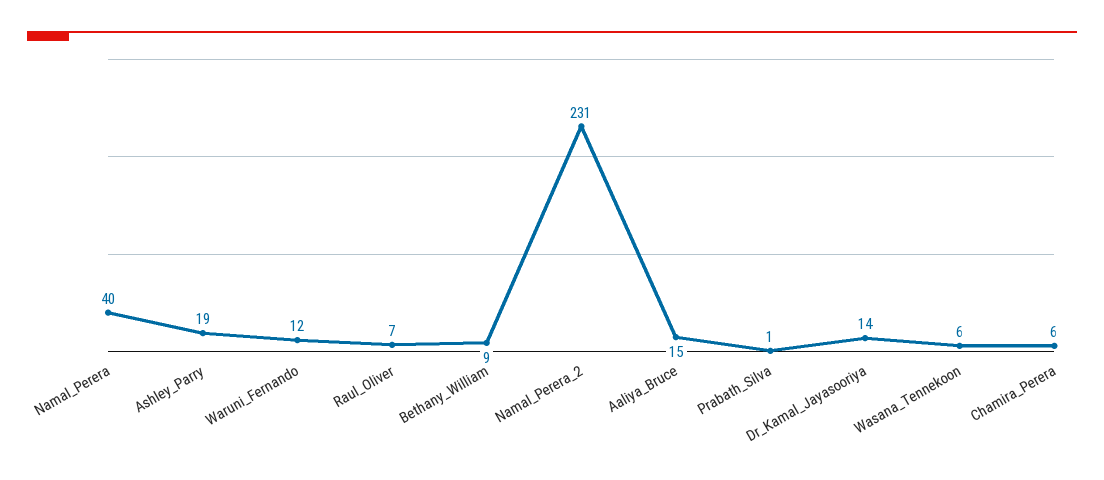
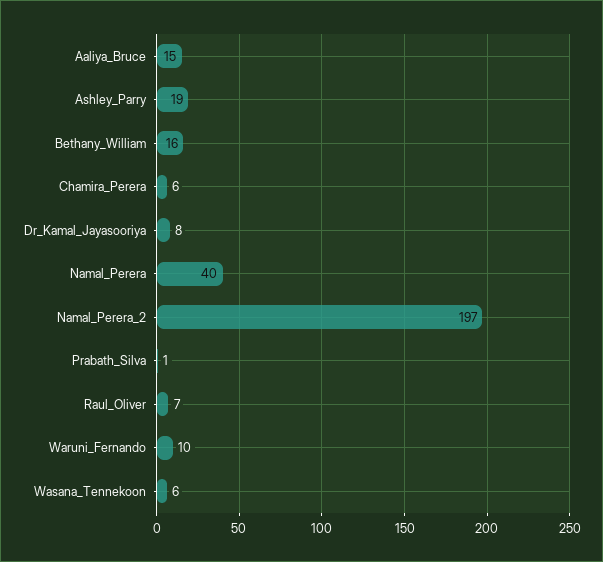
  {
    "Namal_Perera": 40,
    "Ashley_Parry": 19,
-   "Waruni_Fernando": 12,
+   "Waruni_Fernando": 10,
    "Raul_Oliver": 7,
-   "Bethany_William": 9,
+   "Bethany_William": 16,
-   "Namal_Perera_2": 231,
+   "Namal_Perera_2": 197,
    "Aaliya_Bruce": 15,
    "Prabath_Silva": 1,
-   "Dr_Kamal_Jayasooriya": 14,
+   "Dr_Kamal_Jayasooriya": 8,
    "Wasana_Tennekoon": 6,
    "Chamira_Perera": 6
  }

